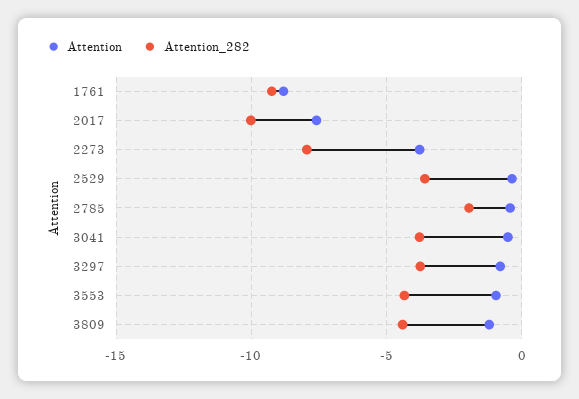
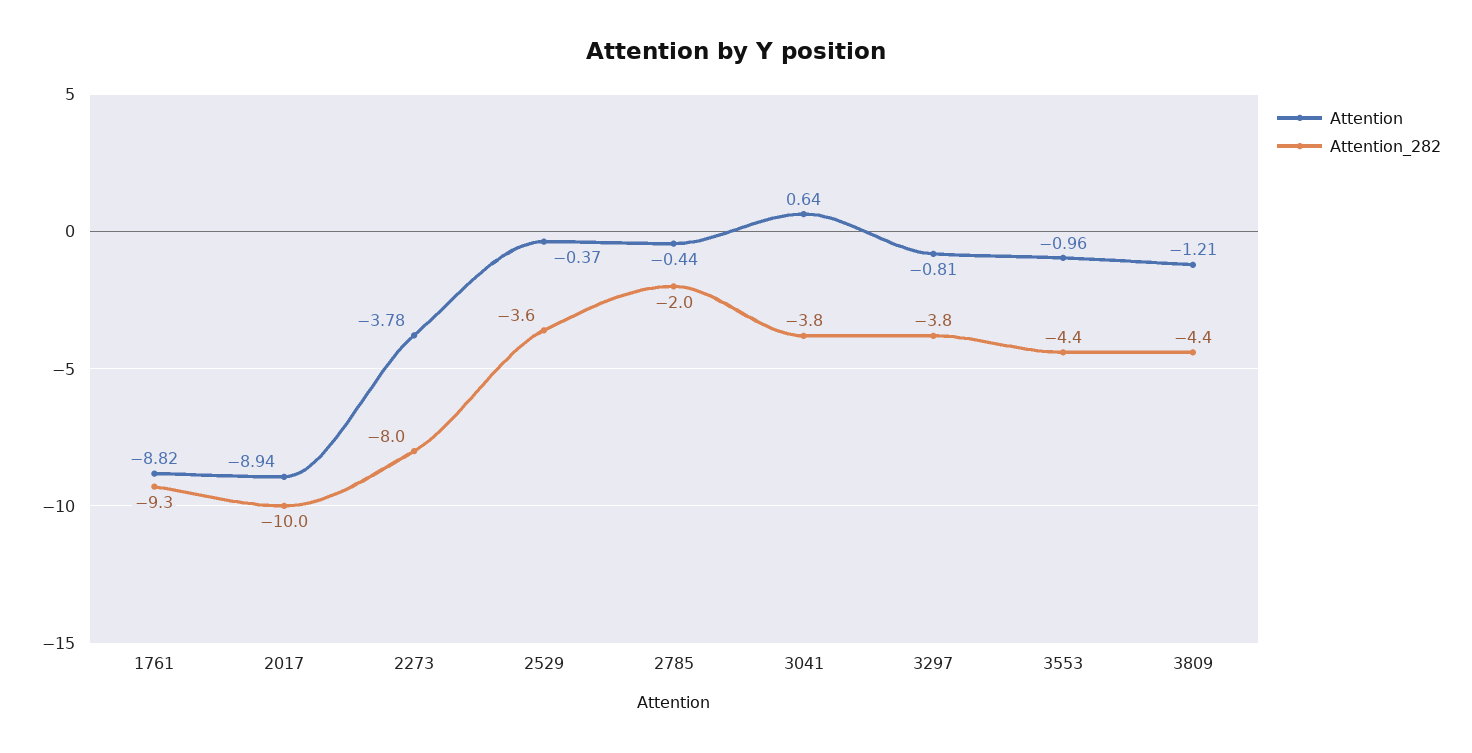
  {
    "Attention": {
      "1761": -8.82,
-     "2017": -7.5,
+     "2017": -8.94,
      "2273": -3.78,
      "2529": -0.37,
      "2785": -0.44,
-     "3041": -0.5,
+     "3041": 0.64,
      "3297": -0.81,
      "3553": -0.96,
      "3809": -1.21
    },
    "Attention_282": {
      "1761": -9.3,
      "2017": -10,
      "2273": -8,
      "2529": -3.6,
      "2785": -2,
      "3041": -3.8,
      "3297": -3.8,
      "3553": -4.4,
      "3809": -4.4
    }
  }

